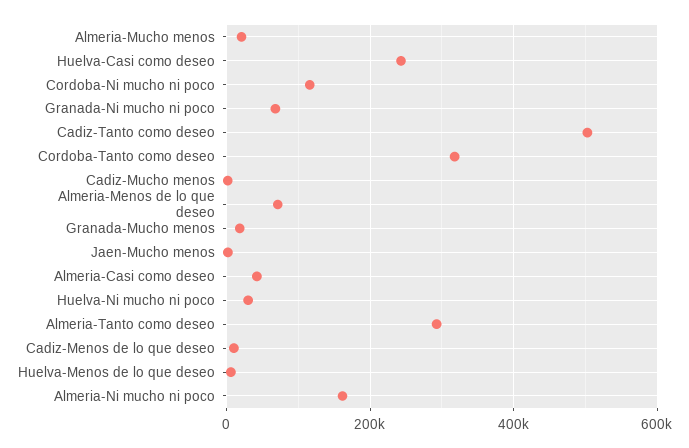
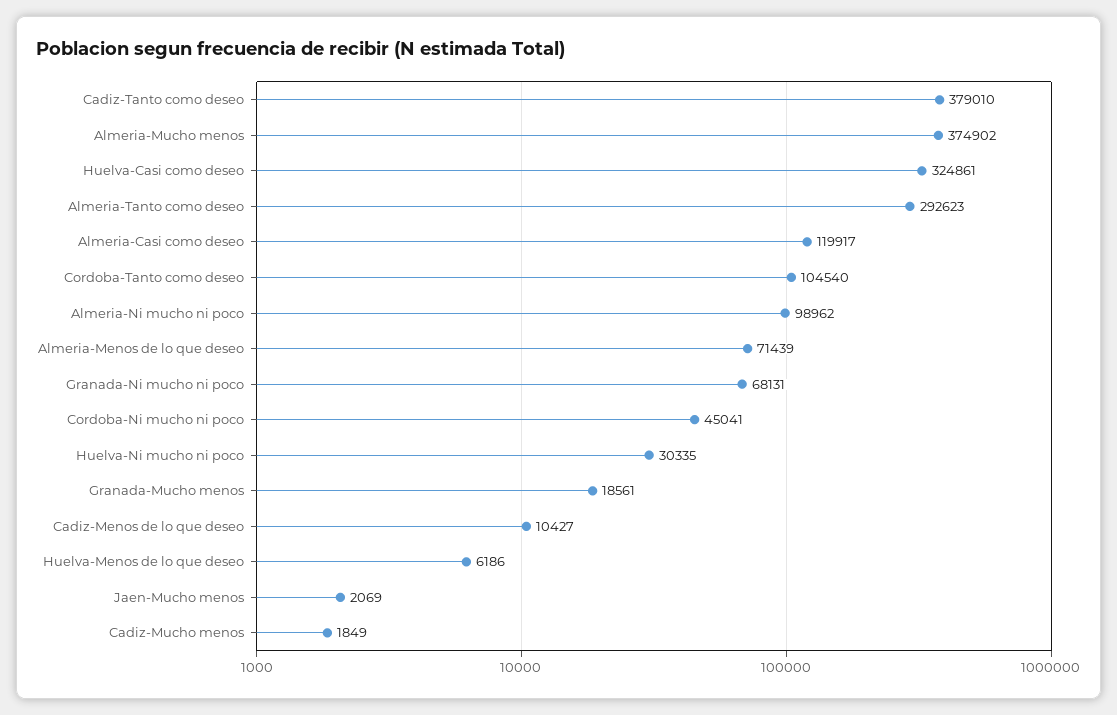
  {
-   "Almeria-Mucho menos": 20000,
+   "Almeria-Mucho menos": 374902,
-   "Huelva-Casi como deseo": 240000,
+   "Huelva-Casi como deseo": 324861,
-   "Cordoba-Ni mucho ni poco": 120000,
+   "Cordoba-Ni mucho ni poco": 45041,
    "Granada-Ni mucho ni poco": 68131,
-   "Cadiz-Tanto como deseo": 500000,
+   "Cadiz-Tanto como deseo": 379010,
-   "Cordoba-Tanto como deseo": 320000,
+   "Cordoba-Tanto como deseo": 104540,
    "Cadiz-Mucho menos": 1849,
    "Almeria-Menos de lo que deseo": 71439,
    "Granada-Mucho menos": 18561,
    "Jaen-Mucho menos": 2069,
-   "Almeria-Casi como deseo": 40000,
+   "Almeria-Casi como deseo": 119917,
    "Huelva-Ni mucho ni poco": 30335,
    "Almeria-Tanto como deseo": 292623,
    "Cadiz-Menos de lo que deseo": 10427,
    "Huelva-Menos de lo que deseo": 6186,
-   "Almeria-Ni mucho ni poco": 160000
+   "Almeria-Ni mucho ni poco": 98962
  }

